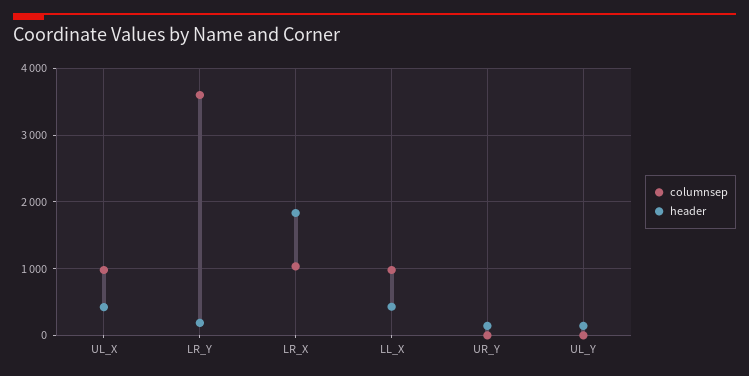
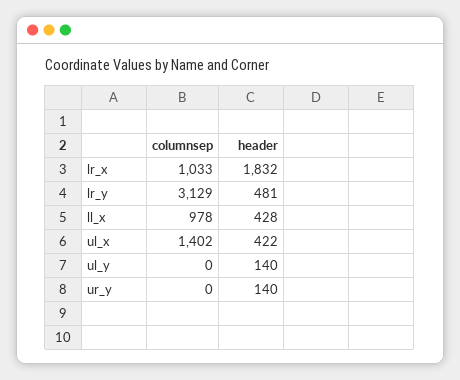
  {
    "columnsep": {
-     "UL_X": 1000,
+     "UL_X": 1402,
-     "LR_Y": 3600,
+     "LR_Y": 3129,
      "LR_X": 1033,
      "LL_X": 978,
      "UR_Y": 0,
      "UL_Y": 0
    },
    "header": {
      "UL_X": 422,
-     "LR_Y": 200,
+     "LR_Y": 481,
      "LR_X": 1832,
      "LL_X": 428,
      "UR_Y": 140,
      "UL_Y": 140
    }
  }

